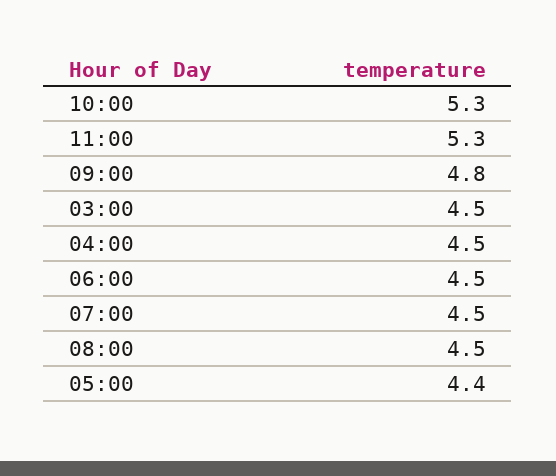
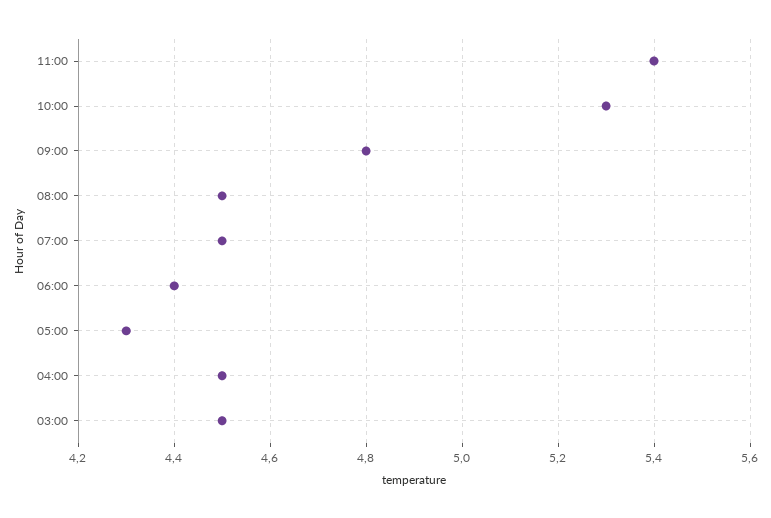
  {
    "10:00": 5.3,
-   "11:00": 5.3,
+   "11:00": 5.4,
    "09:00": 4.8,
    "03:00": 4.5,
    "04:00": 4.5,
-   "06:00": 4.5,
+   "06:00": 4.4,
    "07:00": 4.5,
    "08:00": 4.5,
-   "05:00": 4.4
+   "05:00": 4.3
  }

